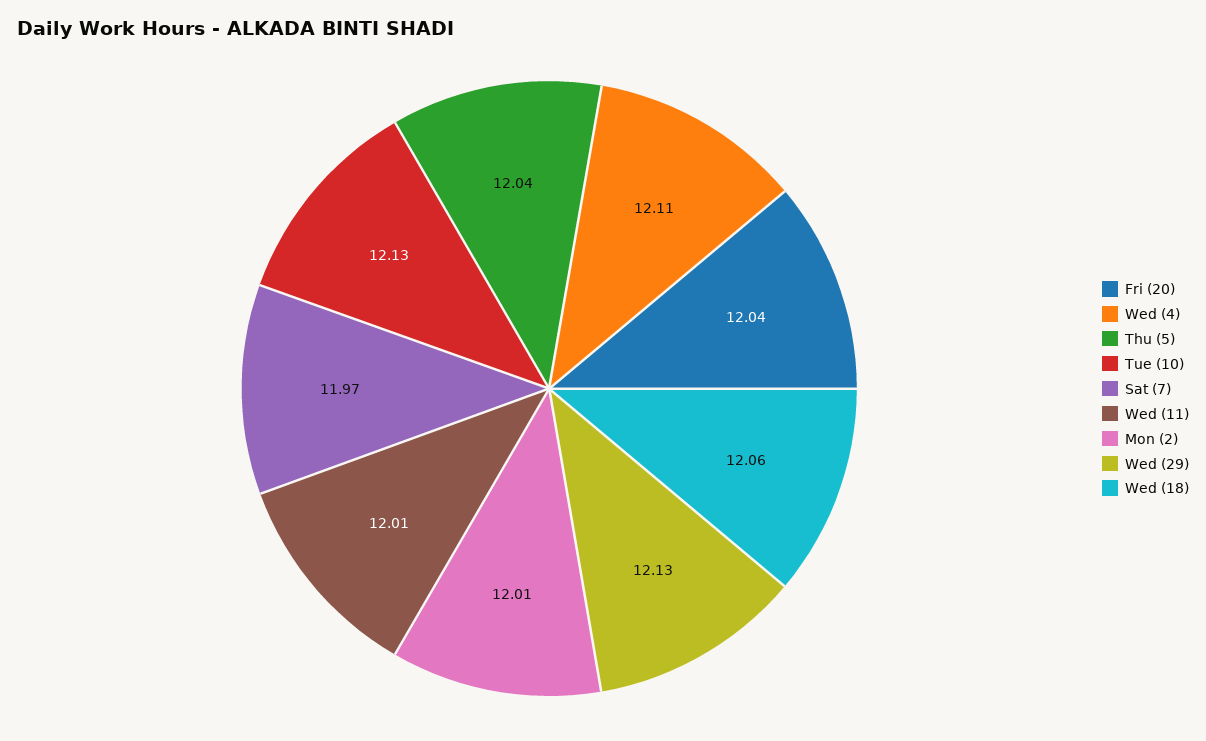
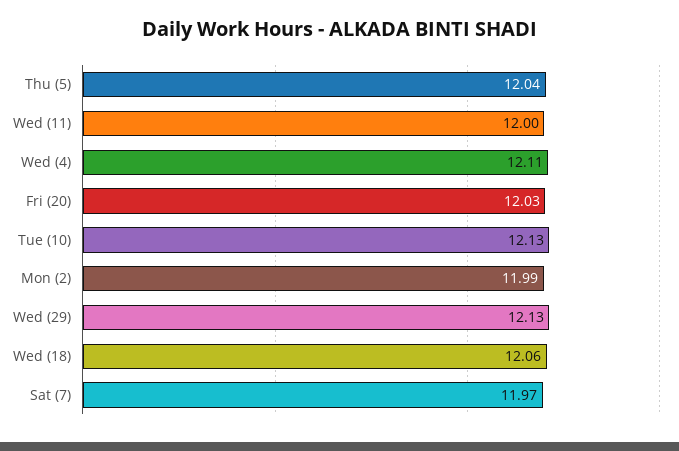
  {
-   "Fri (20)": 12.04,
+   "Fri (20)": 12.03,
    "Wed (4)": 12.11,
    "Thu (5)": 12.04,
    "Tue (10)": 12.13,
    "Sat (7)": 11.97,
-   "Wed (11)": 12.01,
+   "Wed (11)": 12,
-   "Mon (2)": 12.01,
+   "Mon (2)": 11.99,
    "Wed (29)": 12.13,
    "Wed (18)": 12.06
  }

